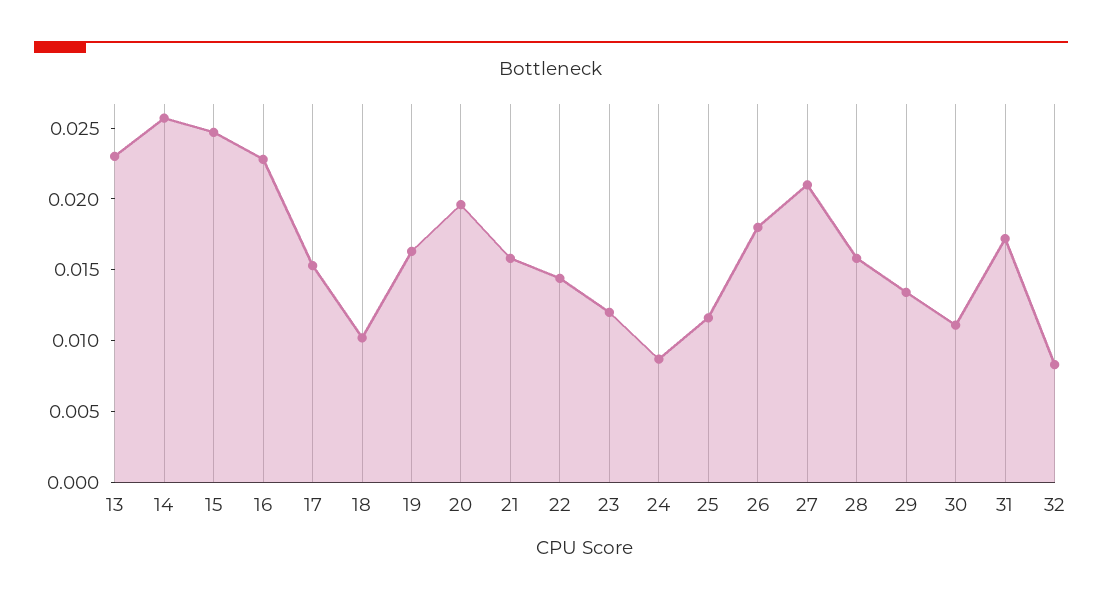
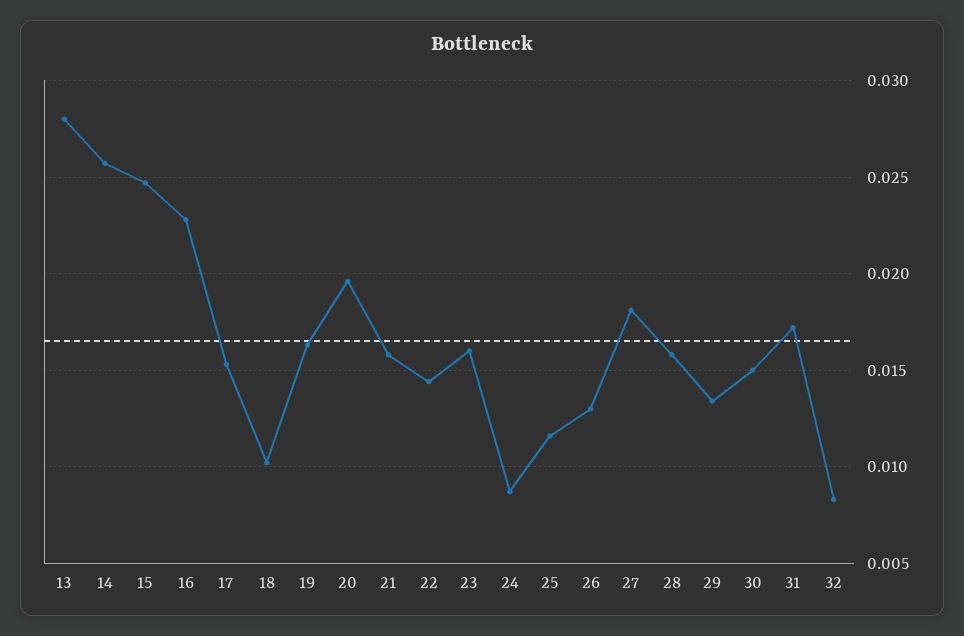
  {
-   "13": 0.023,
+   "13": 0.028,
    "14": 0.0255,
    "15": 0.0245,
    "16": 0.023,
    "17": 0.0155,
    "18": 0.01,
    "19": 0.0165,
    "20": 0.0195,
    "21": 0.016,
    "22": 0.0145,
-   "23": 0.012,
+   "23": 0.016,
    "24": 0.0085,
    "25": 0.0115,
-   "26": 0.018,
+   "26": 0.013,
-   "27": 0.021,
+   "27": 0.018,
    "28": 0.016,
    "29": 0.0135,
-   "30": 0.011,
+   "30": 0.015,
    "31": 0.017,
    "32": 0.0085
  }

